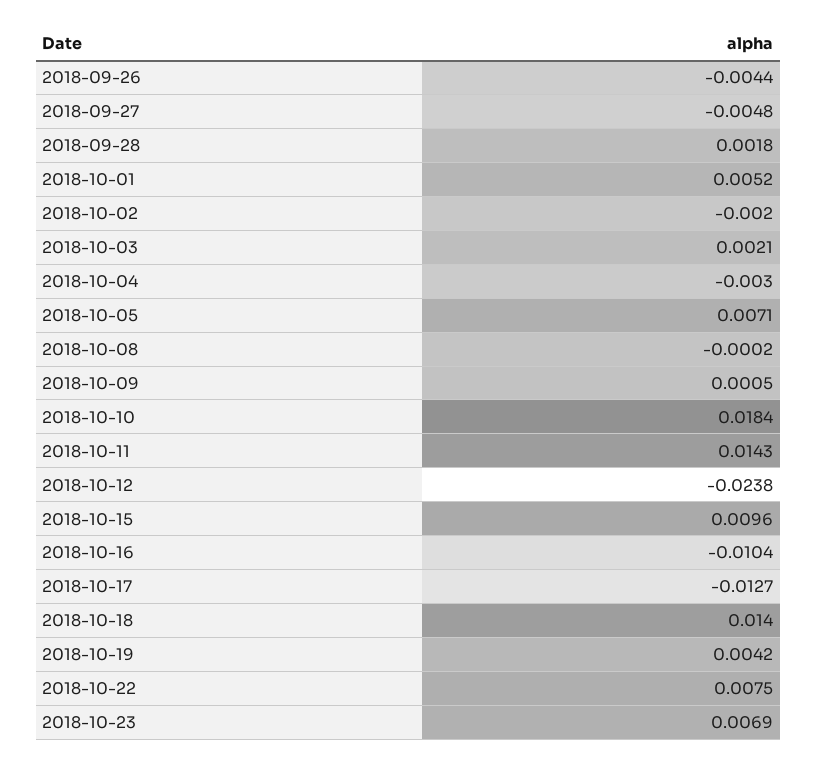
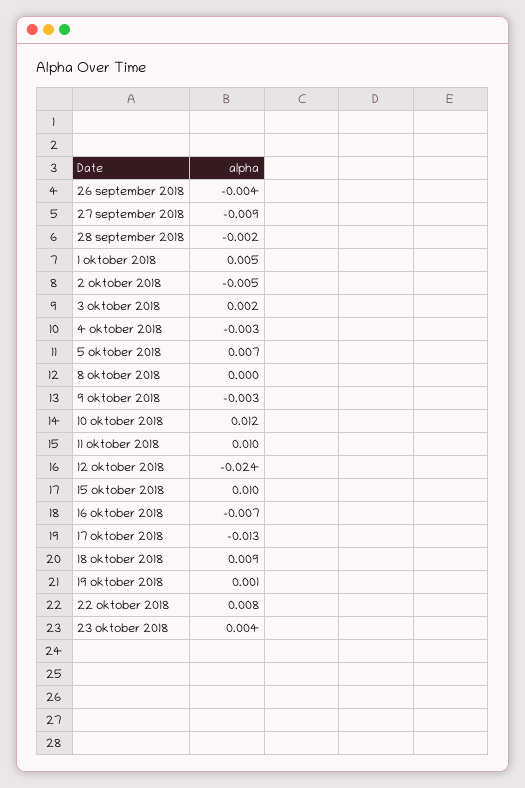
  {
    "2018-09-26": -0.0044,
-   "2018-09-27": -0.0048,
+   "2018-09-27": -0.009,
-   "2018-09-28": 0.0018,
+   "2018-09-28": -0.002,
    "2018-10-01": 0.0052,
-   "2018-10-02": -0.002,
+   "2018-10-02": -0.005,
    "2018-10-03": 0.0021,
    "2018-10-04": -0.003,
    "2018-10-05": 0.0071,
    "2018-10-08": -0.0002,
-   "2018-10-09": 0.0005,
+   "2018-10-09": -0.003,
-   "2018-10-10": 0.0184,
+   "2018-10-10": 0.012,
-   "2018-10-11": 0.0143,
+   "2018-10-11": 0.01,
    "2018-10-12": -0.0238,
    "2018-10-15": 0.0096,
-   "2018-10-16": -0.0104,
+   "2018-10-16": -0.007,
    "2018-10-17": -0.0127,
-   "2018-10-18": 0.014,
+   "2018-10-18": 0.009,
-   "2018-10-19": 0.0042,
+   "2018-10-19": 0.001,
    "2018-10-22": 0.0075,
-   "2018-10-23": 0.0069
+   "2018-10-23": 0.004
  }

